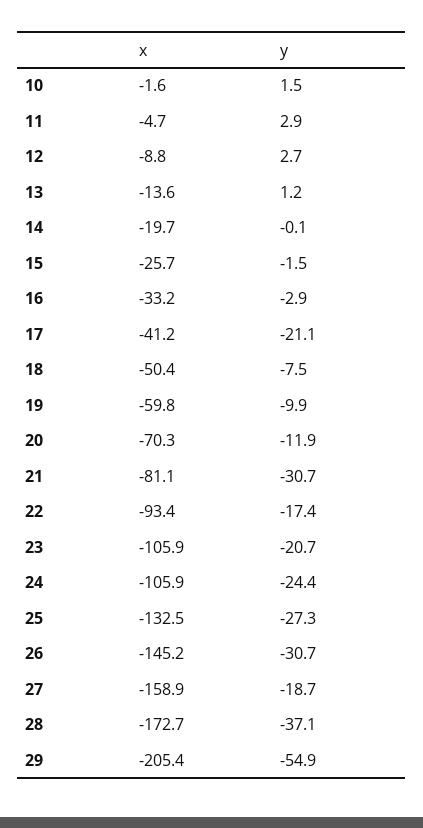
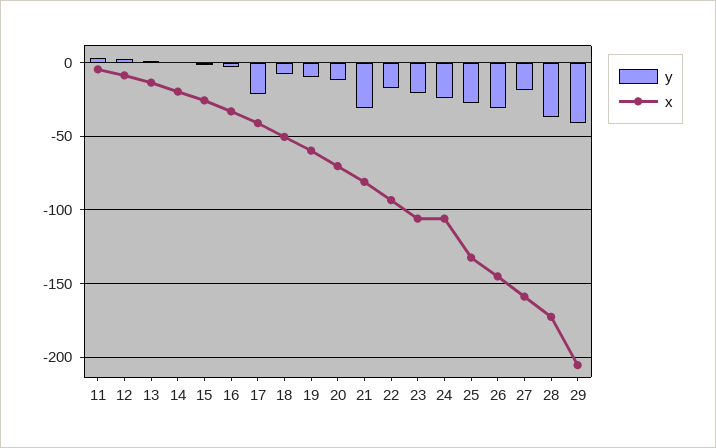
  {
    "x": {
-     "10": -1.6,
      "11": -4.7,
      "12": -8.8,
      "13": -13.6,
      "14": -19.7,
      "15": -25.7,
      "16": -33.2,
      "17": -41.2,
      "18": -50.4,
      "19": -59.8,
      "20": -70.3,
      "21": -81.1,
      "22": -93.4,
      "23": -105.9,
      "24": -105.9,
      "25": -132.5,
      "26": -145.2,
      "27": -158.9,
      "28": -172.7,
      "29": -205.4
    },
    "y": {
-     "10": 1.5,
      "11": 2.9,
      "12": 2.7,
      "13": 1.2,
      "14": -0.1,
      "15": -1.5,
      "16": -2.9,
      "17": -21.1,
      "18": -7.5,
      "19": -9.9,
      "20": -11.9,
      "21": -30.7,
      "22": -17.4,
      "23": -20.7,
      "24": -24.4,
      "25": -27.3,
      "26": -30.7,
      "27": -18.7,
      "28": -37.1,
-     "29": -54.9
+     "29": -40
    }
  }

